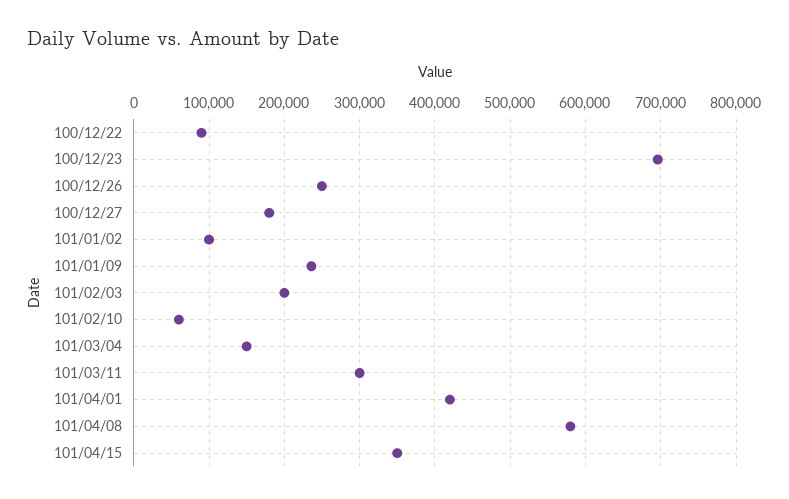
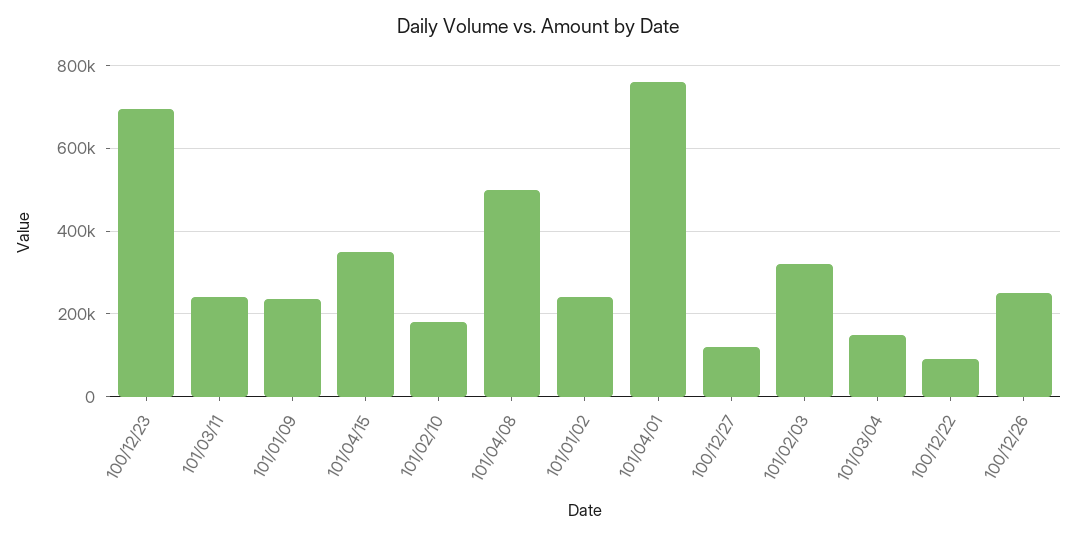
  {
    "100/12/22": 90000,
    "100/12/23": 700000,
    "100/12/26": 250000,
-   "100/12/27": 180000,
+   "100/12/27": 120000,
-   "101/01/02": 100000,
+   "101/01/02": 240000,
    "101/01/09": 240000,
-   "101/02/03": 200000,
+   "101/02/03": 320000,
-   "101/02/10": 60000,
+   "101/02/10": 180000,
    "101/03/04": 150000,
-   "101/03/11": 300000,
+   "101/03/11": 240000,
-   "101/04/01": 420000,
+   "101/04/01": 760000,
-   "101/04/08": 580000,
+   "101/04/08": 500000,
    "101/04/15": 350000
  }

